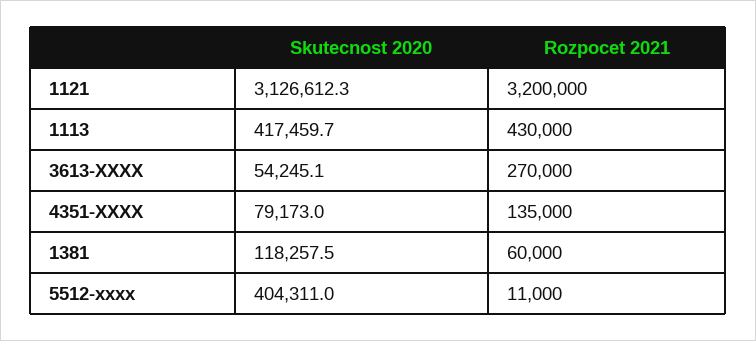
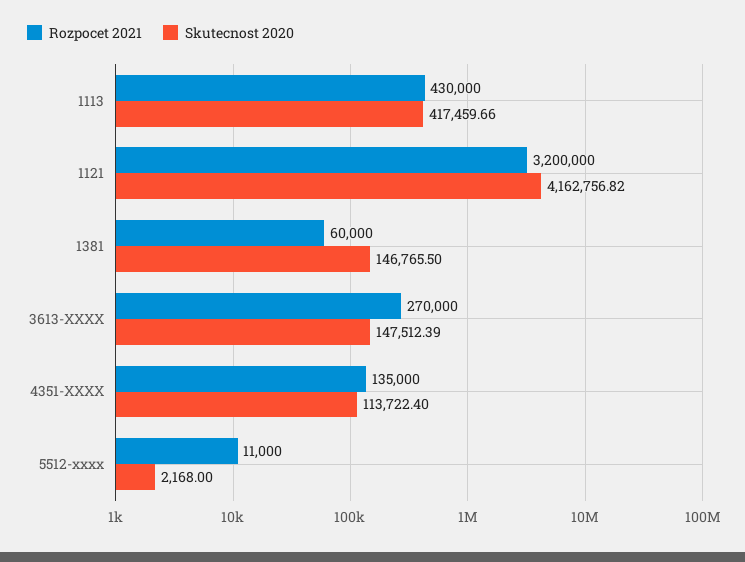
  {
    "Skutecnost 2020": {
-     "1121": 3126612.3,
+     "1121": 4162756.82,
      "1113": 417459.66,
-     "3613-XXXX": 54245.1,
+     "3613-XXXX": 147512.39,
-     "4351-XXXX": 79173,
+     "4351-XXXX": 113722.4,
-     "1381": 118257.5,
+     "1381": 146765.5,
-     "5512-xxxx": 404311
+     "5512-xxxx": 2168
    },
    "Rozpocet 2021": {
      "1121": 3200000,
      "1113": 430000,
      "3613-XXXX": 270000,
      "4351-XXXX": 135000,
      "1381": 60000,
      "5512-xxxx": 11000
    }
  }

